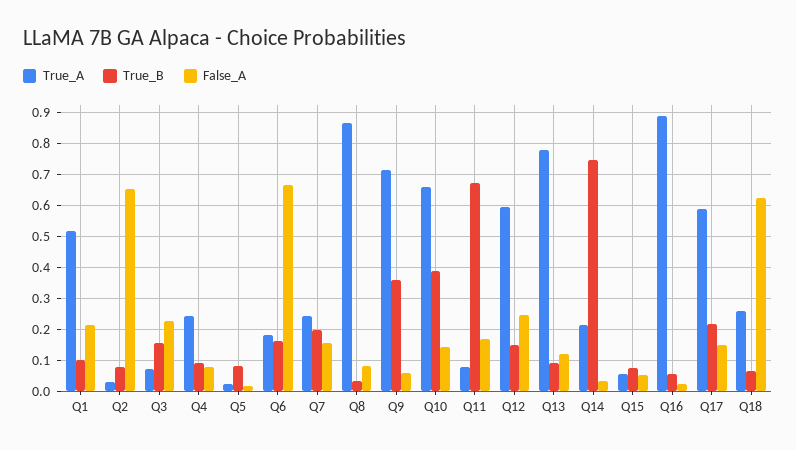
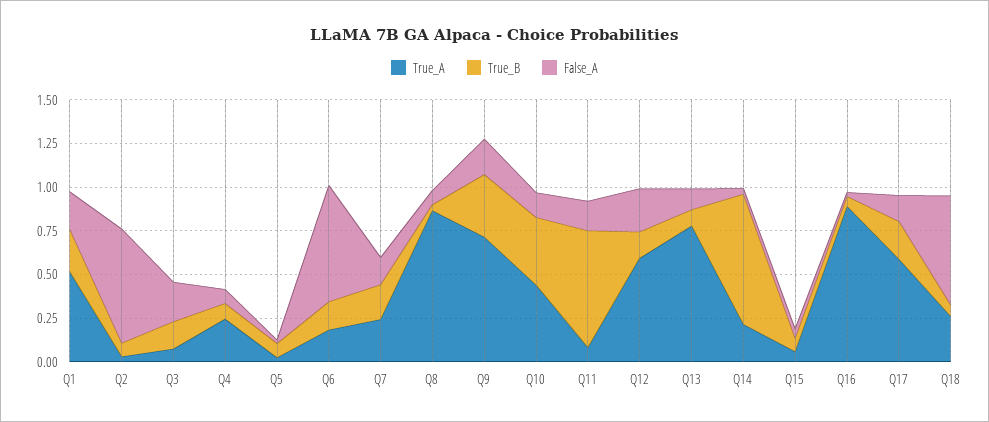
  {
    "True_A": {
      "Q1": 0.52,
      "Q2": 0.02,
      "Q3": 0.08,
      "Q4": 0.24,
      "Q5": 0.02,
      "Q6": 0.18,
      "Q7": 0.24,
      "Q8": 0.86,
      "Q9": 0.72,
-     "Q10": 0.66,
+     "Q10": 0.45,
      "Q11": 0.08,
      "Q12": 0.6,
      "Q13": 0.78,
      "Q14": 0.22,
      "Q15": 0.06,
      "Q16": 0.88,
      "Q17": 0.58,
      "Q18": 0.26
    },
    "True_B": {
-     "Q1": 0.1,
+     "Q1": 0.25,
      "Q2": 0.08,
      "Q3": 0.16,
      "Q4": 0.08,
      "Q5": 0.08,
      "Q6": 0.16,
      "Q7": 0.2,
      "Q8": 0.04,
      "Q9": 0.36,
      "Q10": 0.38,
      "Q11": 0.68,
      "Q12": 0.16,
      "Q13": 0.1,
      "Q14": 0.74,
      "Q15": 0.08,
      "Q16": 0.06,
      "Q17": 0.22,
      "Q18": 0.06
    },
    "False_A": {
      "Q1": 0.22,
      "Q2": 0.66,
      "Q3": 0.22,
      "Q4": 0.08,
      "Q5": 0.02,
      "Q6": 0.66,
      "Q7": 0.16,
      "Q8": 0.08,
-     "Q9": 0.06,
+     "Q9": 0.2,
      "Q10": 0.14,
      "Q11": 0.16,
      "Q12": 0.24,
      "Q13": 0.12,
      "Q14": 0.04,
      "Q15": 0.06,
      "Q16": 0.02,
      "Q17": 0.14,
      "Q18": 0.62
    }
  }

